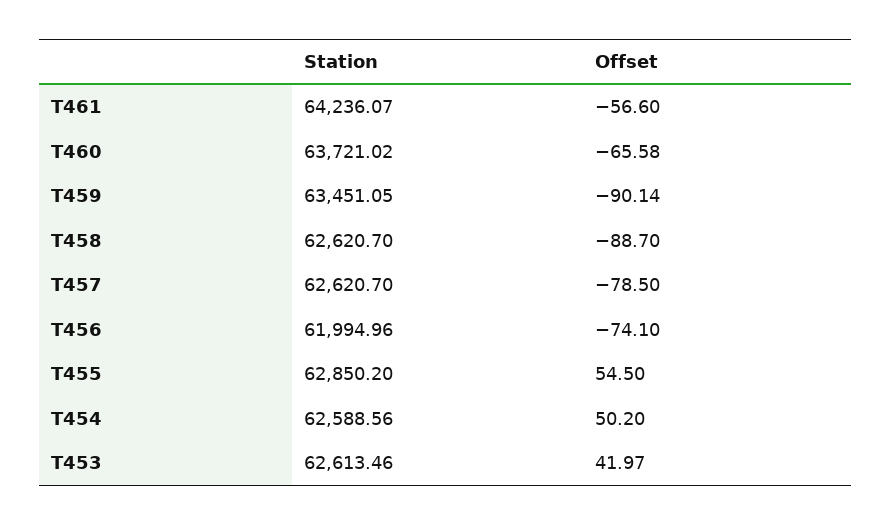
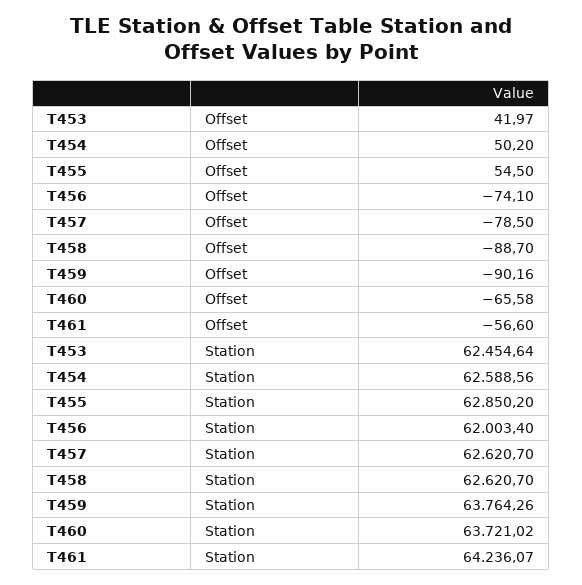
  {
    "Station": {
      "T461": 64236.07,
      "T460": 63721.02,
-     "T459": 63451.05,
+     "T459": 63764.26,
      "T458": 62620.7,
      "T457": 62620.7,
-     "T456": 61994.96,
+     "T456": 62003.4,
      "T455": 62850.2,
      "T454": 62588.56,
-     "T453": 62613.46
+     "T453": 62454.64
    },
    "Offset": {
      "T461": -56.6,
      "T460": -65.58,
-     "T459": -90.14,
+     "T459": -90.16,
      "T458": -88.7,
      "T457": -78.5,
      "T456": -74.1,
      "T455": 54.5,
      "T454": 50.2,
      "T453": 41.97
    }
  }

